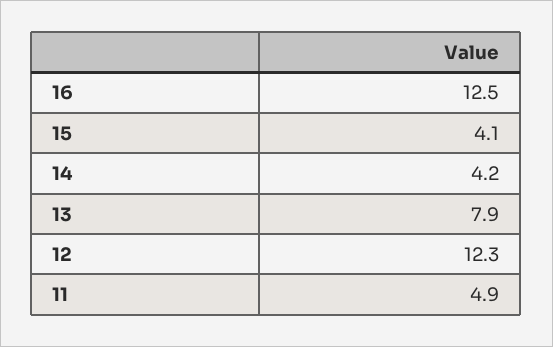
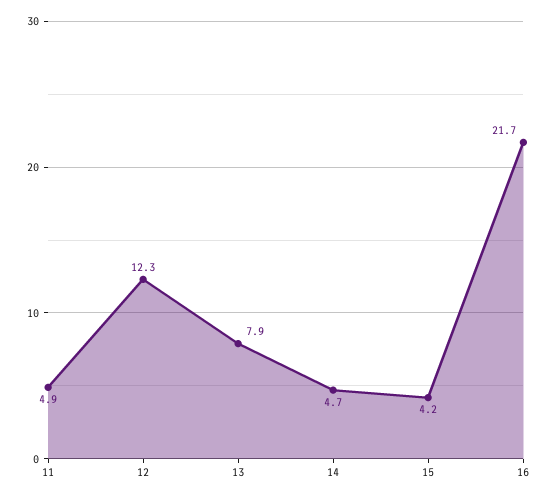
  {
-   "16": 12.5,
+   "16": 21.7,
-   "15": 4.1,
+   "15": 4.2,
-   "14": 4.2,
+   "14": 4.7,
    "13": 7.9,
    "12": 12.3,
    "11": 4.9
  }

